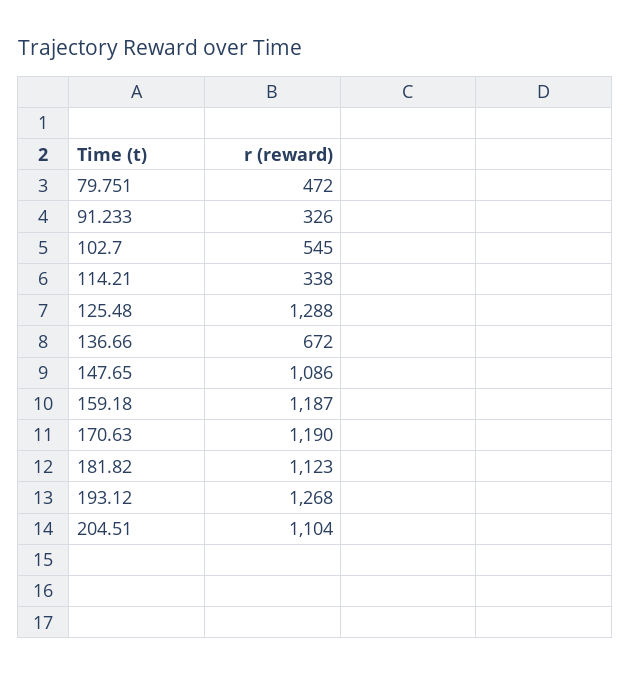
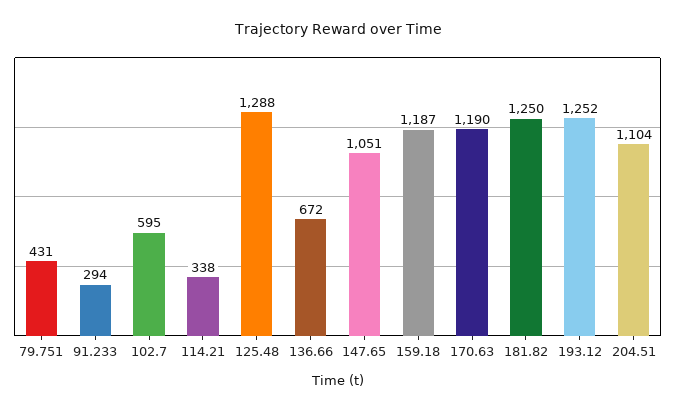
  {
-   "79.751": 472,
+   "79.751": 431,
-   "91.233": 326,
+   "91.233": 294,
-   "102.7": 545,
+   "102.7": 595,
    "114.21": 338,
    "125.48": 1288,
    "136.66": 672,
-   "147.65": 1086,
+   "147.65": 1051,
    "159.18": 1187,
    "170.63": 1190,
-   "181.82": 1123,
+   "181.82": 1250,
-   "193.12": 1268,
+   "193.12": 1252,
    "204.51": 1104
  }

